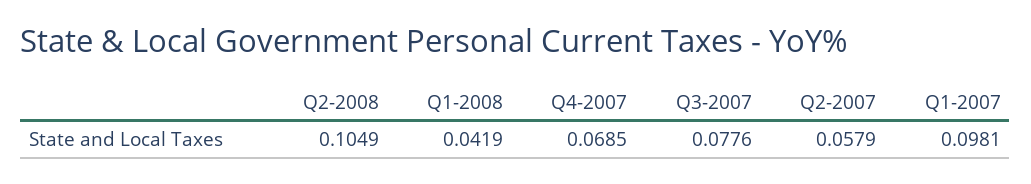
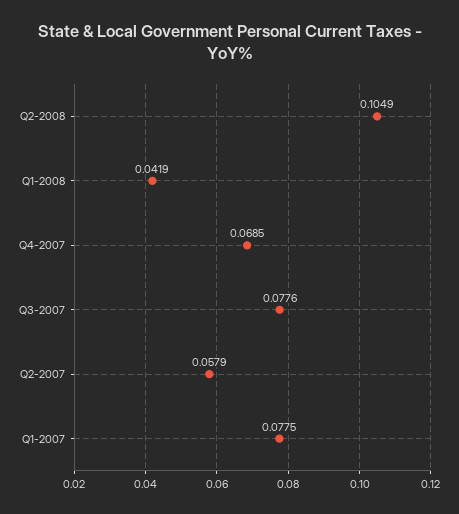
  {
    "Q2-2008": 0.1049,
    "Q1-2008": 0.0419,
    "Q4-2007": 0.0685,
    "Q3-2007": 0.0776,
    "Q2-2007": 0.0579,
-   "Q1-2007": 0.0981
+   "Q1-2007": 0.0775
  }

